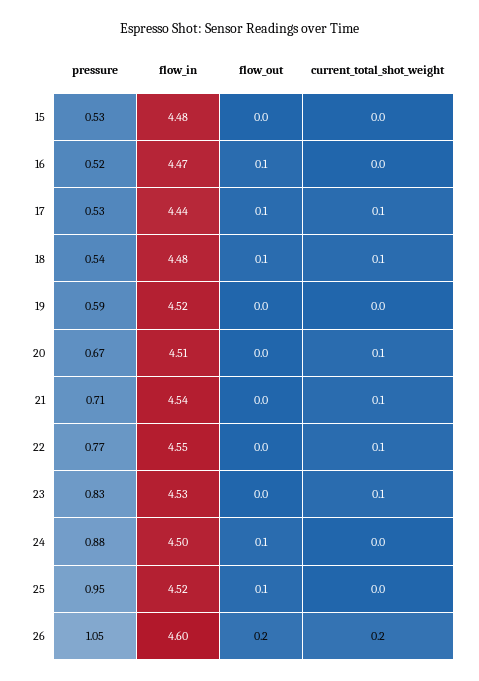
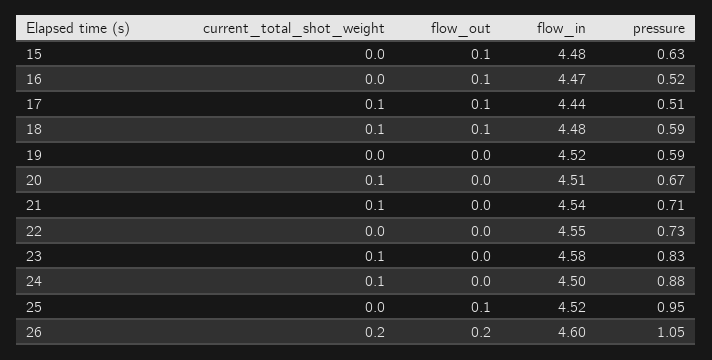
  {
    "pressure": {
-     "15": 0.53,
+     "15": 0.63,
      "16": 0.52,
-     "17": 0.53,
+     "17": 0.51,
-     "18": 0.54,
+     "18": 0.59,
      "19": 0.59,
      "20": 0.67,
      "21": 0.71,
-     "22": 0.77,
+     "22": 0.73,
      "23": 0.83,
      "24": 0.88,
      "25": 0.95,
      "26": 1.05
    },
    "flow_in": {
      "15": 4.48,
      "16": 4.47,
      "17": 4.44,
      "18": 4.48,
      "19": 4.52,
      "20": 4.51,
      "21": 4.54,
      "22": 4.55,
-     "23": 4.53,
+     "23": 4.58,
      "24": 4.5,
      "25": 4.52,
      "26": 4.6
    },
    "flow_out": {
-     "15": 0,
+     "15": 0.1,
      "16": 0.1,
      "17": 0.1,
      "18": 0.1,
      "19": 0,
      "20": 0,
      "21": 0,
      "22": 0,
      "23": 0,
-     "24": 0.1,
+     "24": 0,
      "25": 0.1,
      "26": 0.2
    },
    "current_total_shot_weight": {
      "15": 0,
      "16": 0,
      "17": 0.1,
      "18": 0.1,
      "19": 0,
      "20": 0.1,
      "21": 0.1,
-     "22": 0.1,
+     "22": 0,
      "23": 0.1,
-     "24": 0,
+     "24": 0.1,
      "25": 0,
      "26": 0.2
    }
  }

